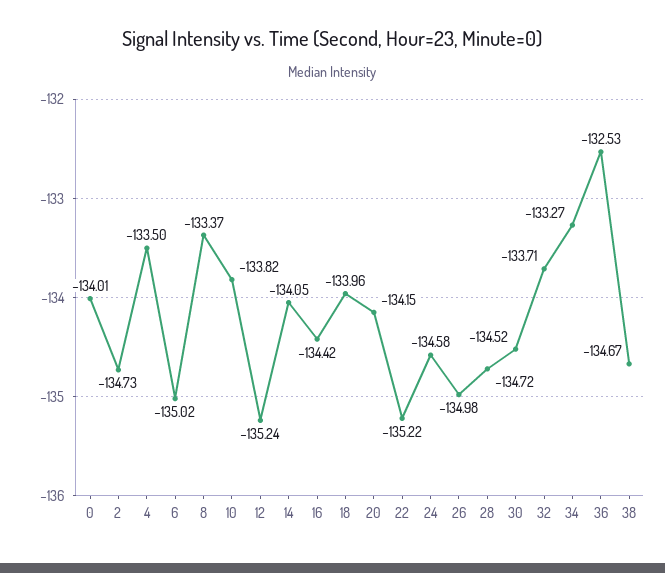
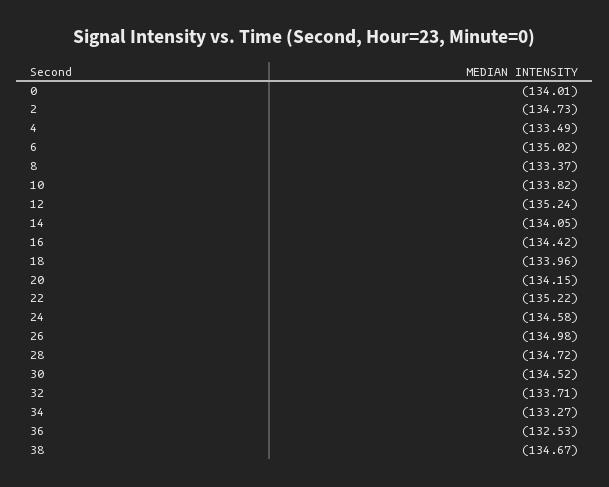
  {
    "0": -134.01,
    "2": -134.73,
-   "4": -133.5,
+   "4": -133.49,
    "6": -135.02,
    "8": -133.37,
    "10": -133.82,
    "12": -135.24,
    "14": -134.05,
    "16": -134.42,
    "18": -133.96,
    "20": -134.15,
    "22": -135.22,
    "24": -134.58,
    "26": -134.98,
    "28": -134.72,
    "30": -134.52,
    "32": -133.71,
    "34": -133.27,
    "36": -132.53,
    "38": -134.67
  }

